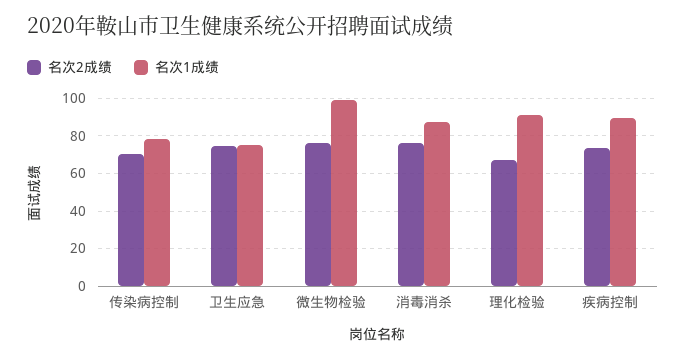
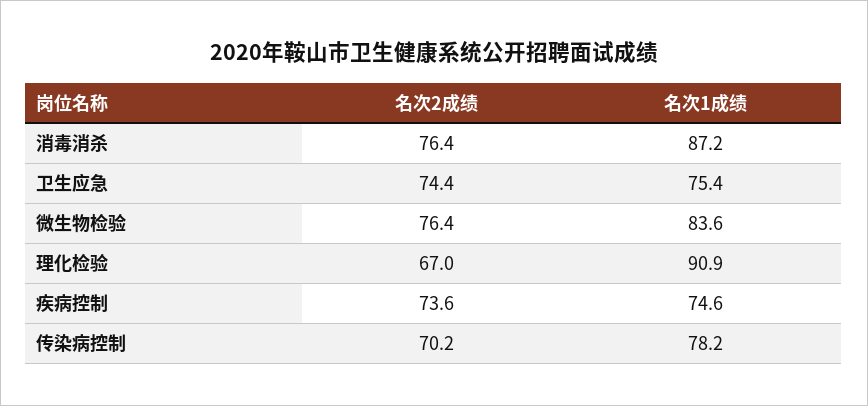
  {
    "名次2成绩": {
      "传染病控制": 70.2,
      "卫生应急": 74.4,
      "微生物检验": 76.4,
      "消毒消杀": 76.4,
      "理化检验": 67,
      "疾病控制": 73.6
    },
    "名次1成绩": {
      "传染病控制": 78.2,
      "卫生应急": 75.4,
-     "微生物检验": 100,
+     "微生物检验": 83.6,
      "消毒消杀": 87.2,
      "理化检验": 90.9,
-     "疾病控制": 90
+     "疾病控制": 74.6
    }
  }

